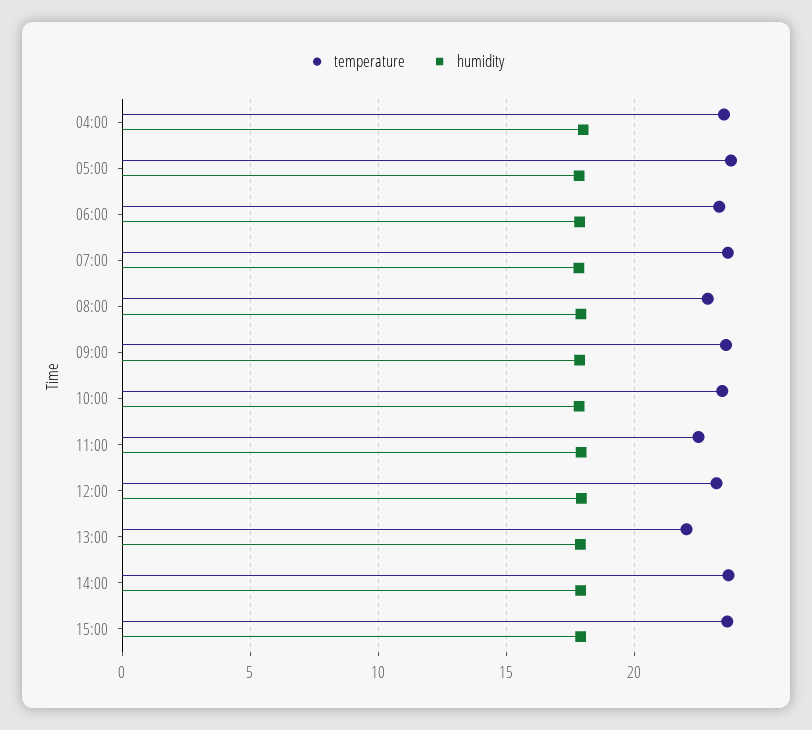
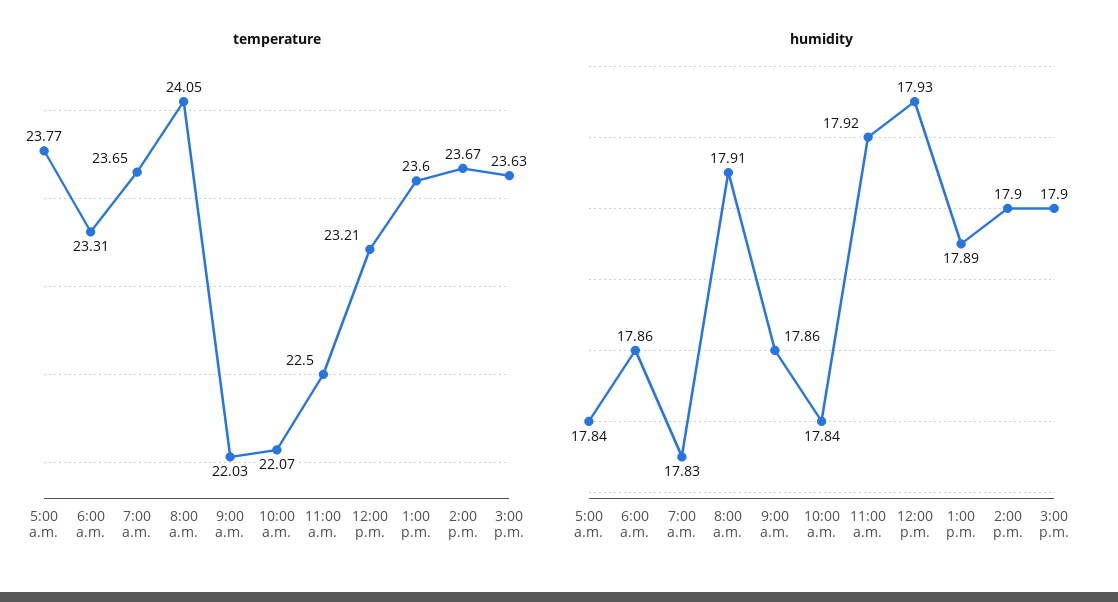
  {
    "temperature": {
-     "04:00": 23.5,
      "05:00": 23.77,
      "06:00": 23.31,
      "07:00": 23.65,
-     "08:00": 23,
+     "08:00": 24.05,
-     "09:00": 23.5,
+     "09:00": 22.03,
-     "10:00": 23.5,
+     "10:00": 22.07,
      "11:00": 22.5,
      "12:00": 23.21,
-     "13:00": 22,
+     "13:00": 23.6,
      "14:00": 23.67,
      "15:00": 23.63
    },
    "humidity": {
-     "04:00": 18,
      "05:00": 17.84,
      "06:00": 17.86,
      "07:00": 17.83,
      "08:00": 17.91,
      "09:00": 17.86,
      "10:00": 17.84,
      "11:00": 17.92,
      "12:00": 17.93,
      "13:00": 17.89,
      "14:00": 17.9,
      "15:00": 17.9
    }
  }

